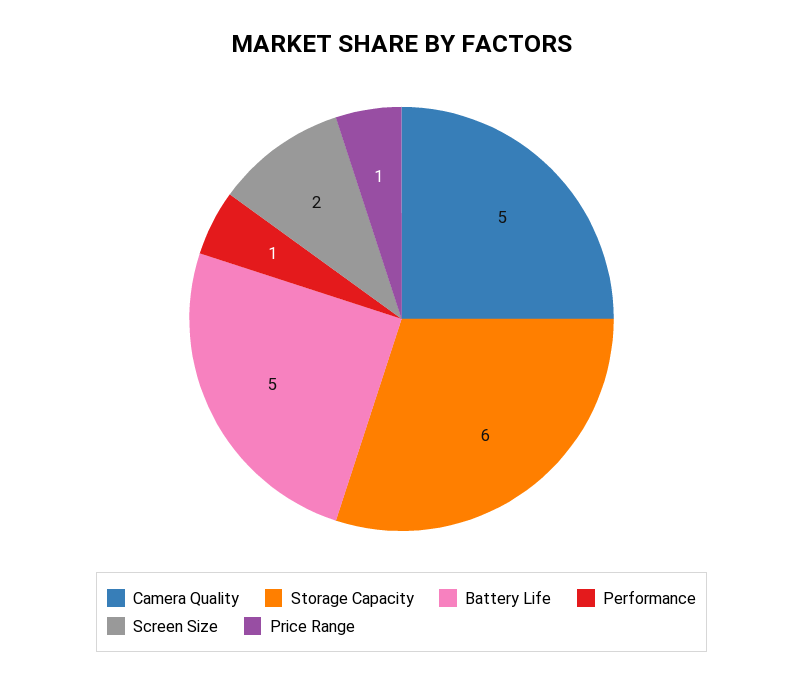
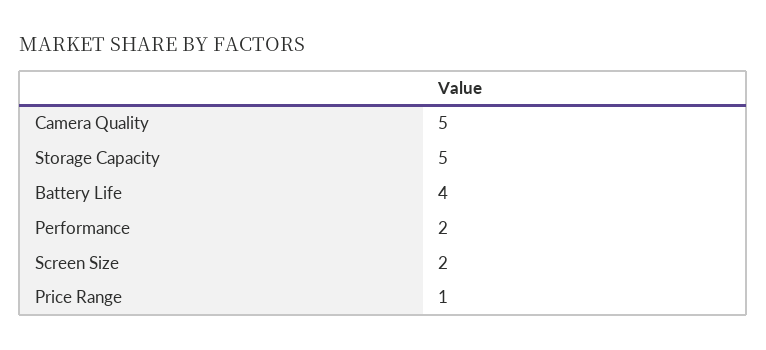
  {
    "Camera Quality": 5,
-   "Storage Capacity": 6,
+   "Storage Capacity": 5,
-   "Battery Life": 5,
+   "Battery Life": 4,
-   "Performance": 1,
+   "Performance": 2,
    "Screen Size": 2,
    "Price Range": 1
  }

